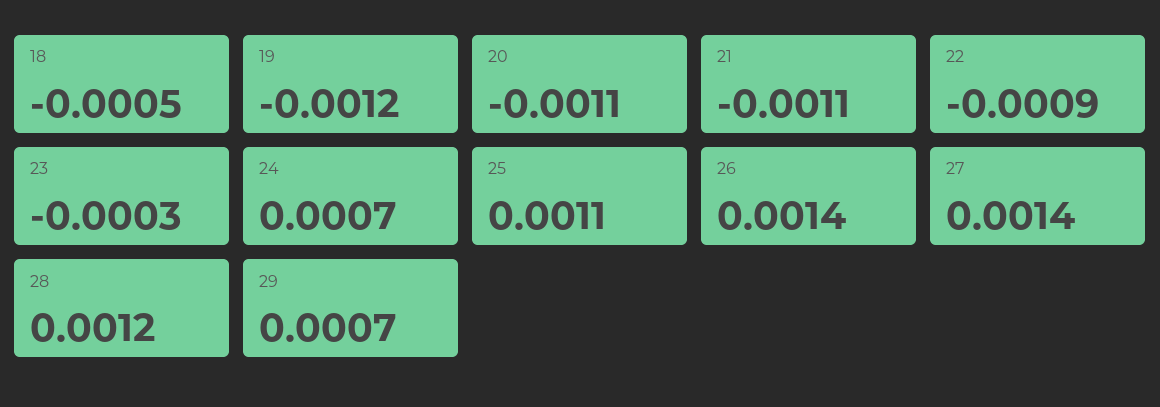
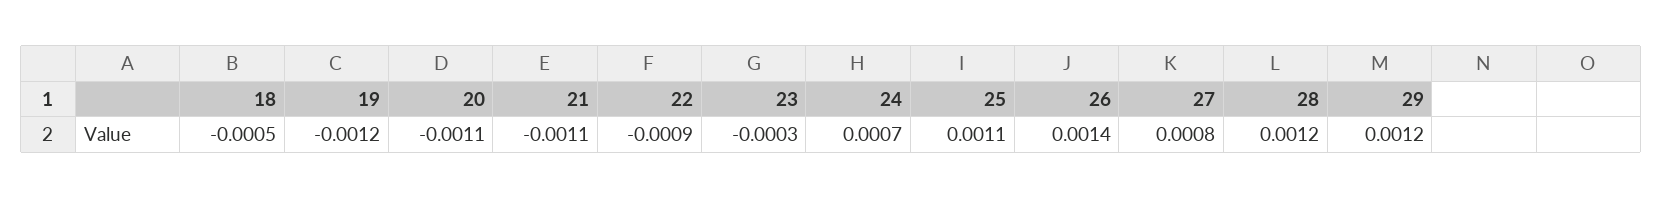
  {
    "18": -0.0005,
    "19": -0.0012,
    "20": -0.0011,
    "21": -0.0011,
    "22": -0.0009,
    "23": -0.0003,
    "24": 0.0007,
    "25": 0.0011,
    "26": 0.0014,
-   "27": 0.0014,
+   "27": 0.0008,
    "28": 0.0012,
-   "29": 0.0007
+   "29": 0.0012
  }

